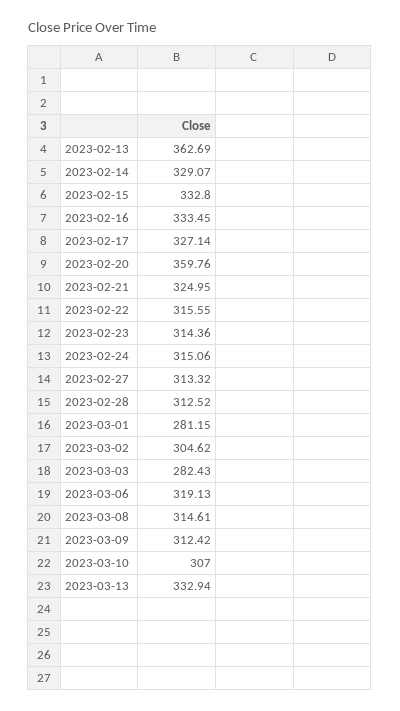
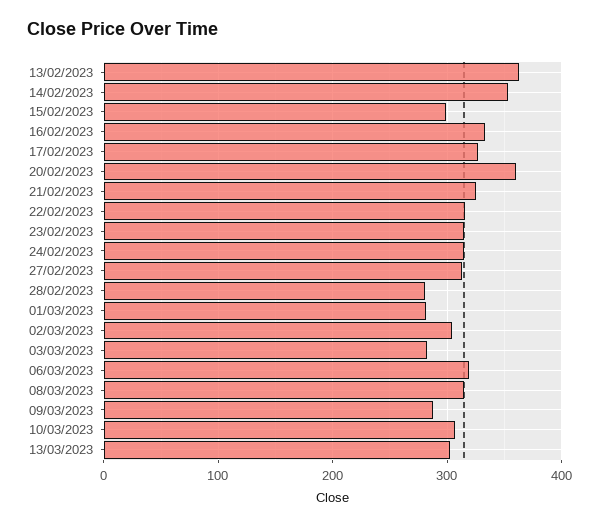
  {
    "2023-02-13": 362.69,
-   "2023-02-14": 329.07,
+   "2023-02-14": 350,
-   "2023-02-15": 332.8,
+   "2023-02-15": 300,
    "2023-02-16": 333.45,
    "2023-02-17": 327.14,
    "2023-02-20": 359.76,
    "2023-02-21": 324.95,
    "2023-02-22": 315.55,
    "2023-02-23": 314.36,
    "2023-02-24": 315.06,
    "2023-02-27": 313.32,
-   "2023-02-28": 312.52,
+   "2023-02-28": 280,
    "2023-03-01": 281.15,
    "2023-03-02": 304.62,
    "2023-03-03": 282.43,
    "2023-03-06": 319.13,
    "2023-03-08": 314.61,
-   "2023-03-09": 312.42,
+   "2023-03-09": 290,
    "2023-03-10": 307,
-   "2023-03-13": 332.94
+   "2023-03-13": 300
  }

